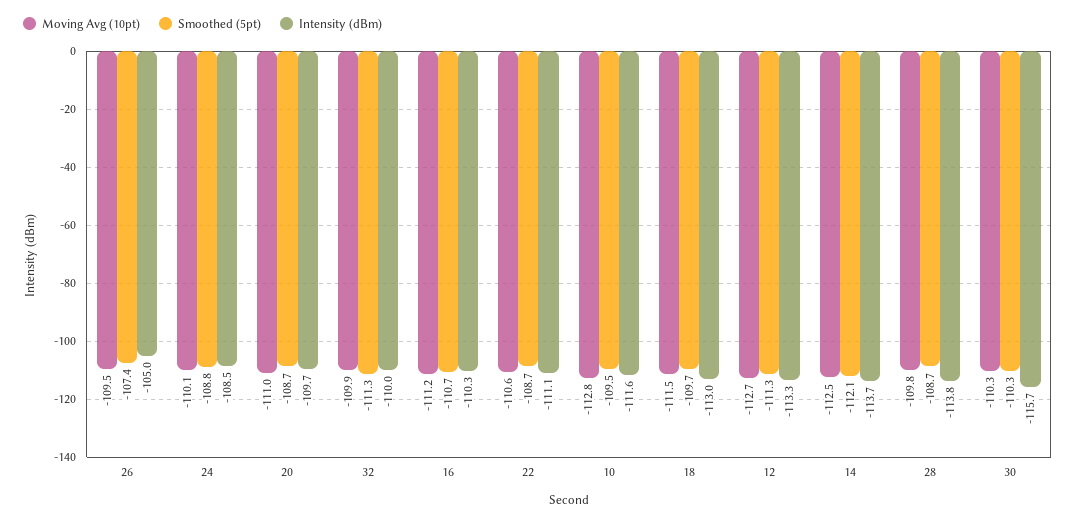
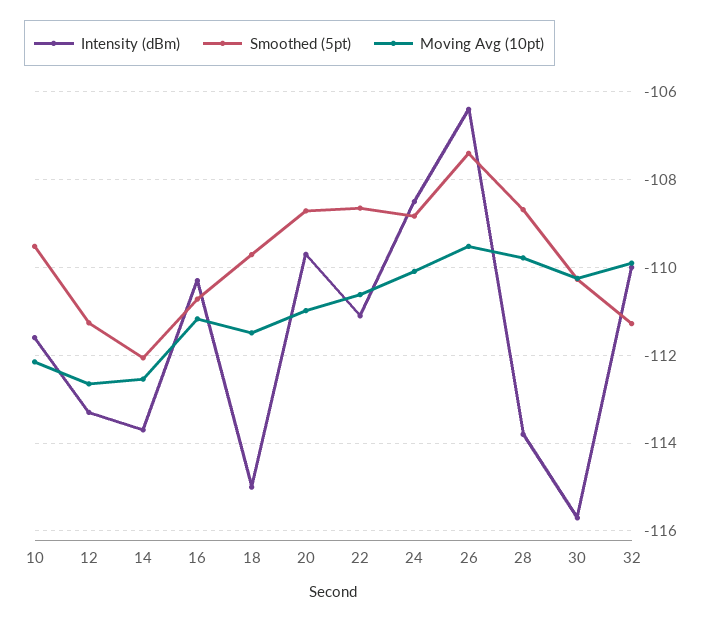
  {
    "Moving Avg (10pt)": {
      "26": -109.5,
      "24": -110.1,
      "20": -111,
      "32": -109.9,
      "16": -111.2,
      "22": -110.6,
-     "10": -112.8,
+     "10": -112.2,
      "18": -111.5,
      "12": -112.7,
      "14": -112.5,
      "28": -109.8,
      "30": -110.3
    },
    "Smoothed (5pt)": {
      "26": -107.4,
      "24": -108.8,
      "20": -108.7,
      "32": -111.3,
      "16": -110.7,
      "22": -108.7,
      "10": -109.5,
      "18": -109.7,
      "12": -111.3,
      "14": -112.1,
      "28": -108.7,
      "30": -110.3
    },
    "Intensity (dBm)": {
-     "26": -105,
+     "26": -106.4,
      "24": -108.5,
      "20": -109.7,
      "32": -110,
      "16": -110.3,
      "22": -111.1,
      "10": -111.6,
-     "18": -113,
+     "18": -115,
      "12": -113.3,
      "14": -113.7,
      "28": -113.8,
      "30": -115.7
    }
  }

